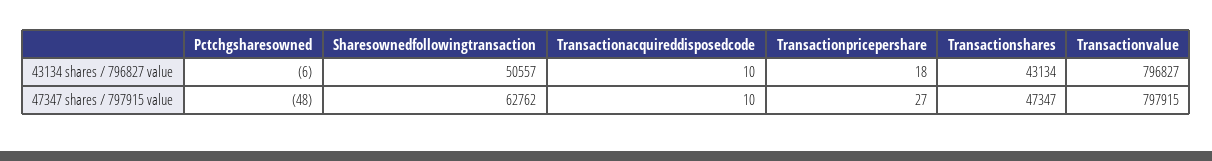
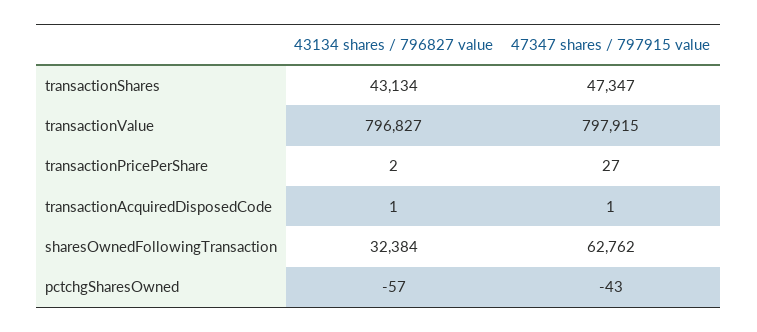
  {
    "Pctchgsharesowned": {
-     "43134 shares / 796827 value": -6,
+     "43134 shares / 796827 value": -57,
-     "47347 shares / 797915 value": -48
+     "47347 shares / 797915 value": -43
    },
    "Sharesownedfollowingtransaction": {
-     "43134 shares / 796827 value": 50557,
+     "43134 shares / 796827 value": 32384,
      "47347 shares / 797915 value": 62762
    },
    "Transactionacquireddisposedcode": {
-     "43134 shares / 796827 value": 10,
+     "43134 shares / 796827 value": 1,
-     "47347 shares / 797915 value": 10
+     "47347 shares / 797915 value": 1
    },
    "Transactionpricepershare": {
-     "43134 shares / 796827 value": 18,
+     "43134 shares / 796827 value": 2,
      "47347 shares / 797915 value": 27
    },
    "Transactionshares": {
      "43134 shares / 796827 value": 43134,
      "47347 shares / 797915 value": 47347
    },
    "Transactionvalue": {
      "43134 shares / 796827 value": 796827,
      "47347 shares / 797915 value": 797915
    }
  }

